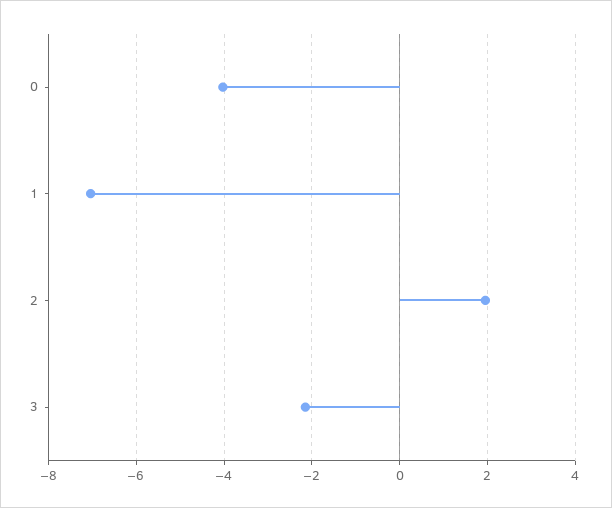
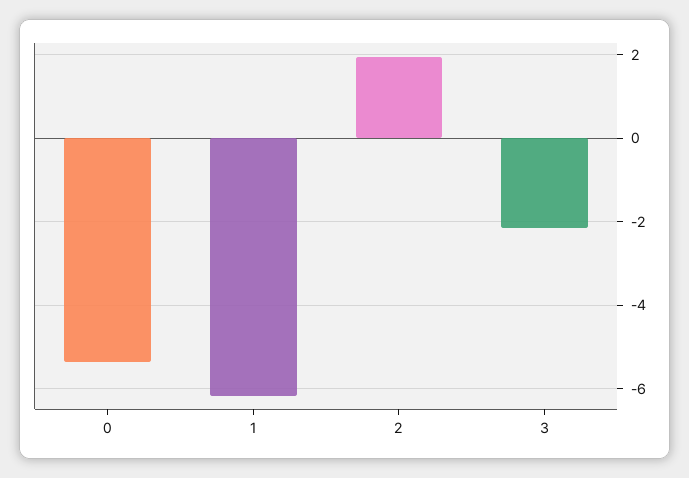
  {
-   "0": -4,
+   "0": -5.4,
-   "1": -7,
+   "1": -6.2,
    "2": 2,
    "3": -2.2
  }

